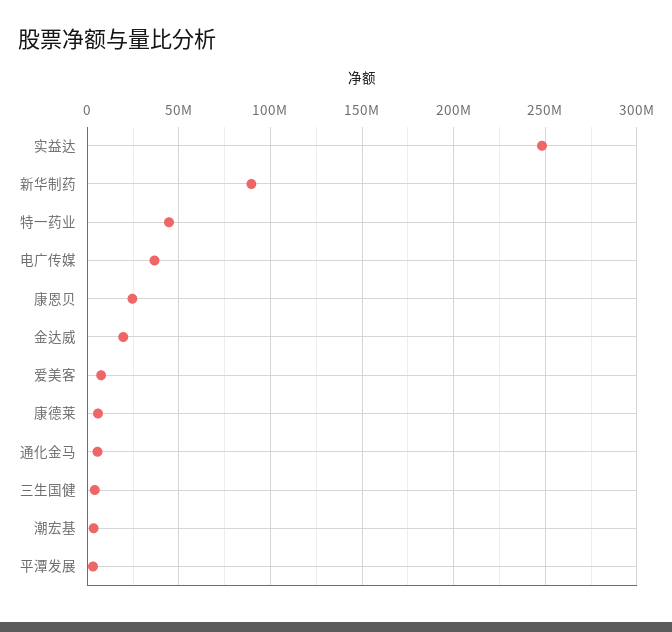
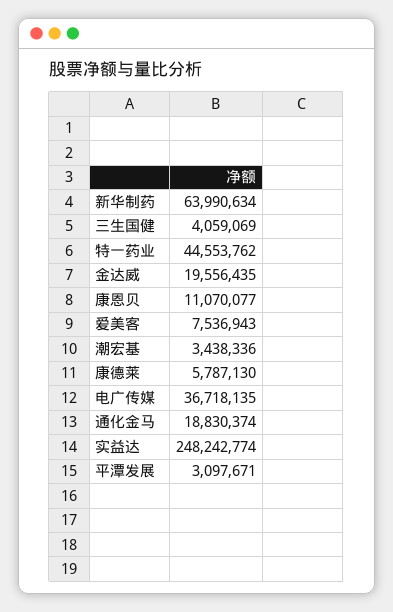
  {
    "实益达": 248242774,
-   "新华制药": 90000000,
+   "新华制药": 63990634,
    "特一药业": 44553762,
    "电广传媒": 36718135,
-   "康恩贝": 25000000,
+   "康恩贝": 11070077,
    "金达威": 19556435,
    "爱美客": 7536943,
    "康德莱": 5787130,
-   "通化金马": 5000000,
+   "通化金马": 18830374,
    "三生国健": 4059069,
    "潮宏基": 3438336,
    "平潭发展": 3097671
  }

